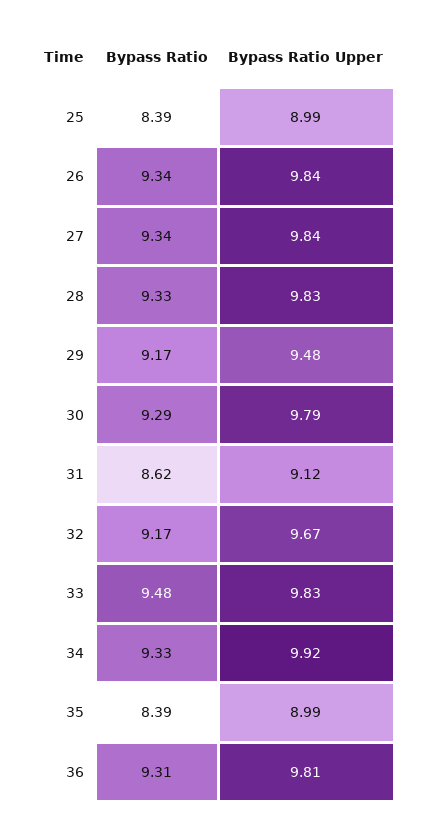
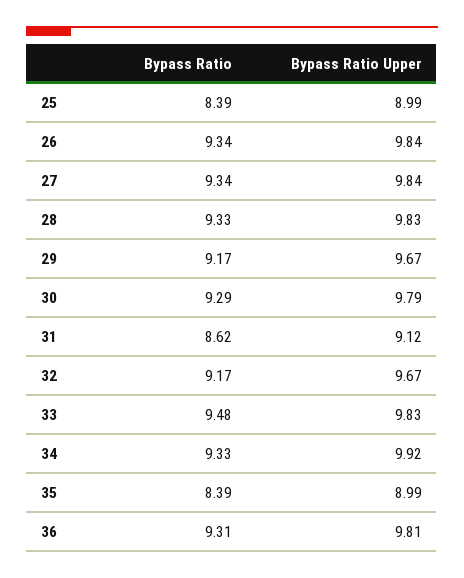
  {
    "Bypass Ratio": {
      "25": 8.39,
      "26": 9.34,
      "27": 9.34,
      "28": 9.33,
      "29": 9.17,
      "30": 9.29,
      "31": 8.62,
      "32": 9.17,
      "33": 9.48,
      "34": 9.33,
      "35": 8.39,
      "36": 9.31
    },
    "Bypass Ratio Upper": {
      "25": 8.99,
      "26": 9.84,
      "27": 9.84,
      "28": 9.83,
-     "29": 9.48,
+     "29": 9.67,
      "30": 9.79,
      "31": 9.12,
      "32": 9.67,
      "33": 9.83,
      "34": 9.92,
      "35": 8.99,
      "36": 9.81
    }
  }

